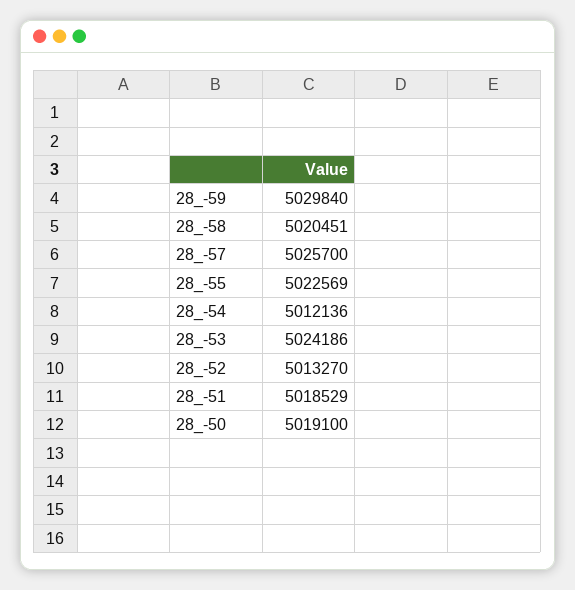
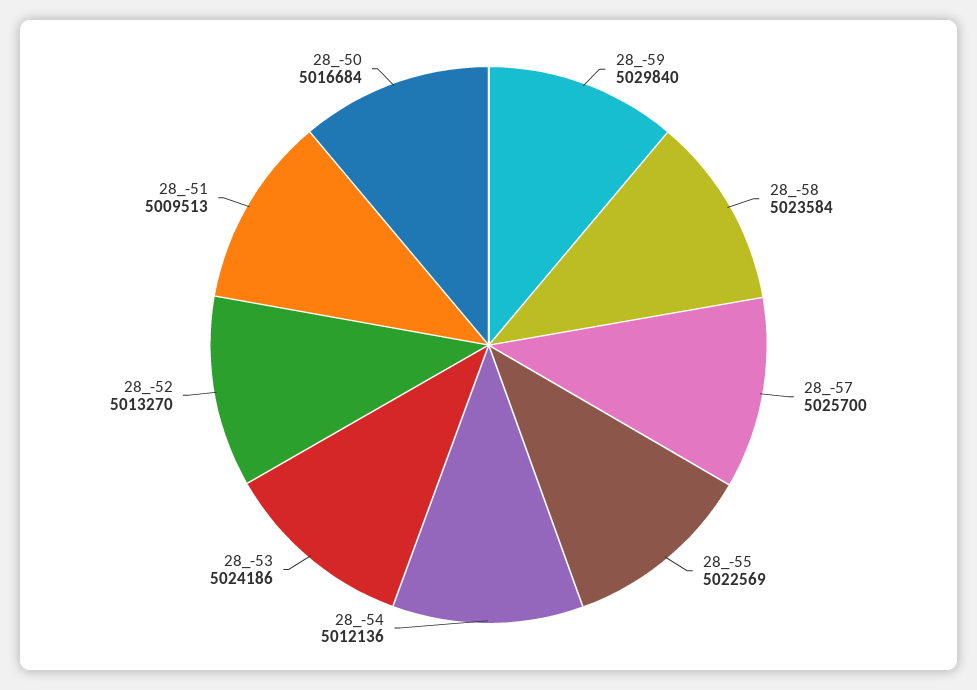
  {
    "28_-59": 5029840,
-   "28_-58": 5020451,
+   "28_-58": 5023584,
    "28_-57": 5025700,
    "28_-55": 5022569,
    "28_-54": 5012136,
    "28_-53": 5024186,
    "28_-52": 5013270,
-   "28_-51": 5018529,
+   "28_-51": 5009513,
-   "28_-50": 5019100
+   "28_-50": 5016684
  }

